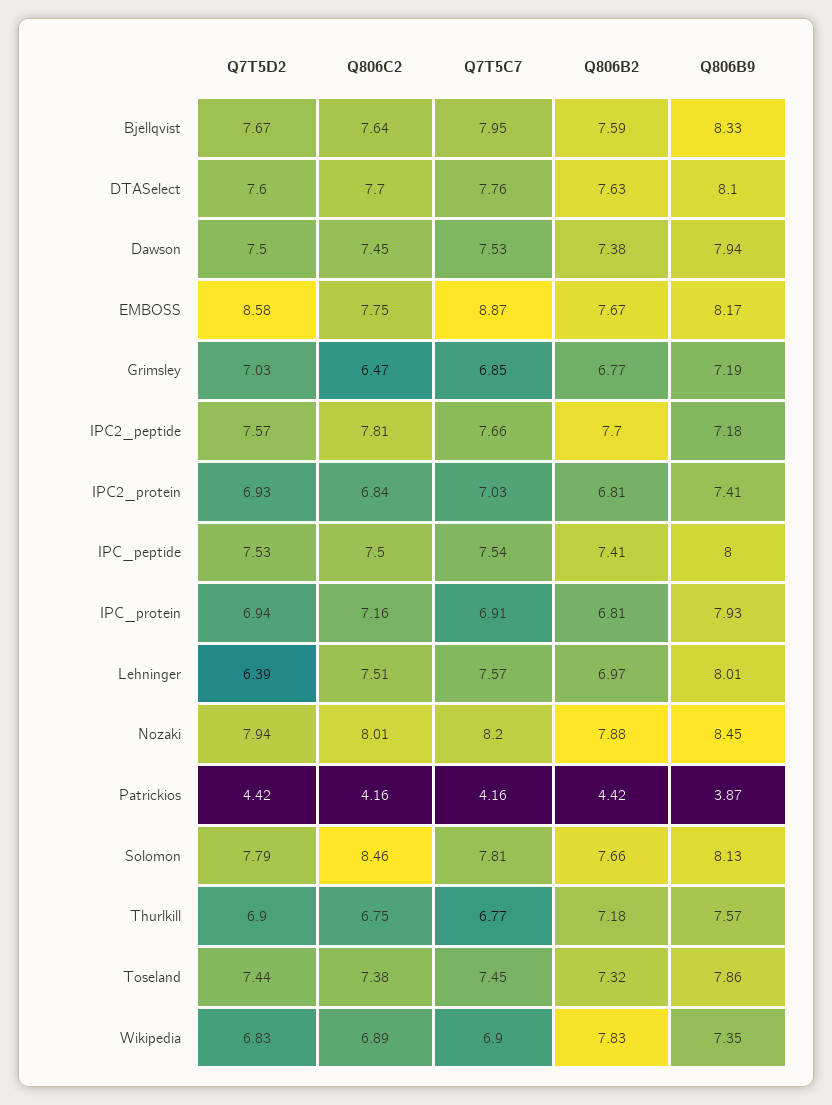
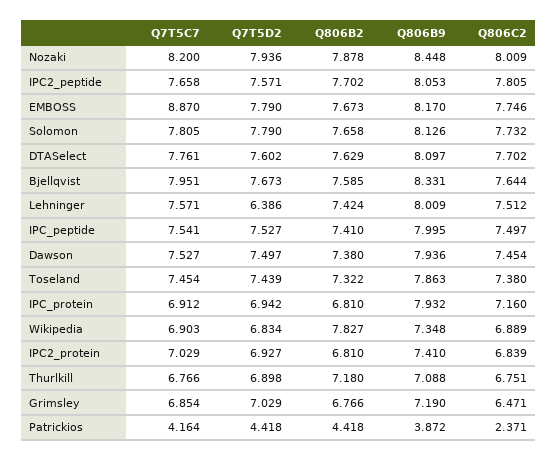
  {
    "Q7T5D2": {
      "Bjellqvist": 7.673,
      "DTASelect": 7.602,
      "Dawson": 7.497,
-     "EMBOSS": 8.58,
+     "EMBOSS": 7.79,
      "Grimsley": 7.029,
      "IPC2_peptide": 7.571,
      "IPC2_protein": 6.927,
      "IPC_peptide": 7.527,
      "IPC_protein": 6.942,
      "Lehninger": 6.386,
      "Nozaki": 7.936,
      "Patrickios": 4.418,
      "Solomon": 7.79,
      "Thurlkill": 6.898,
      "Toseland": 7.439,
      "Wikipedia": 6.834
    },
    "Q806C2": {
      "Bjellqvist": 7.644,
      "DTASelect": 7.702,
      "Dawson": 7.454,
      "EMBOSS": 7.746,
      "Grimsley": 6.471,
      "IPC2_peptide": 7.805,
      "IPC2_protein": 6.839,
      "IPC_peptide": 7.497,
      "IPC_protein": 7.16,
      "Lehninger": 7.512,
      "Nozaki": 8.009,
-     "Patrickios": 4.16,
+     "Patrickios": 2.371,
-     "Solomon": 8.46,
+     "Solomon": 7.732,
      "Thurlkill": 6.751,
      "Toseland": 7.38,
      "Wikipedia": 6.889
    },
    "Q7T5C7": {
      "Bjellqvist": 7.951,
      "DTASelect": 7.761,
      "Dawson": 7.527,
      "EMBOSS": 8.87,
      "Grimsley": 6.854,
      "IPC2_peptide": 7.658,
      "IPC2_protein": 7.029,
      "IPC_peptide": 7.541,
      "IPC_protein": 6.912,
      "Lehninger": 7.571,
      "Nozaki": 8.2,
      "Patrickios": 4.164,
      "Solomon": 7.805,
      "Thurlkill": 6.766,
      "Toseland": 7.454,
      "Wikipedia": 6.903
    },
    "Q806B2": {
      "Bjellqvist": 7.585,
      "DTASelect": 7.629,
      "Dawson": 7.38,
      "EMBOSS": 7.673,
      "Grimsley": 6.766,
      "IPC2_peptide": 7.702,
      "IPC2_protein": 6.81,
      "IPC_peptide": 7.41,
      "IPC_protein": 6.81,
-     "Lehninger": 6.97,
+     "Lehninger": 7.424,
      "Nozaki": 7.878,
      "Patrickios": 4.418,
      "Solomon": 7.658,
      "Thurlkill": 7.18,
      "Toseland": 7.322,
      "Wikipedia": 7.827
    },
    "Q806B9": {
      "Bjellqvist": 8.331,
      "DTASelect": 8.097,
      "Dawson": 7.936,
      "EMBOSS": 8.17,
      "Grimsley": 7.19,
-     "IPC2_peptide": 7.18,
+     "IPC2_peptide": 8.053,
      "IPC2_protein": 7.41,
      "IPC_peptide": 7.995,
      "IPC_protein": 7.932,
      "Lehninger": 8.009,
      "Nozaki": 8.448,
      "Patrickios": 3.872,
      "Solomon": 8.126,
-     "Thurlkill": 7.57,
+     "Thurlkill": 7.088,
      "Toseland": 7.863,
      "Wikipedia": 7.348
    }
  }

